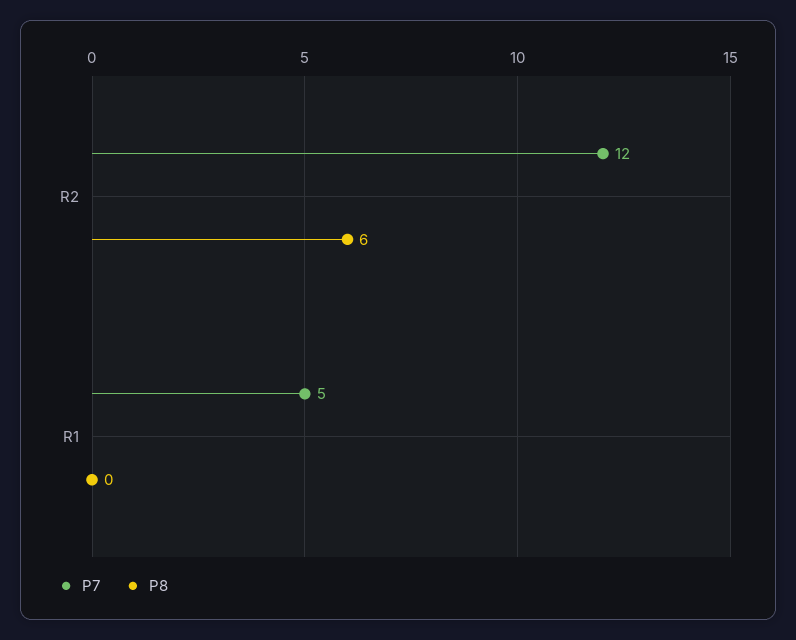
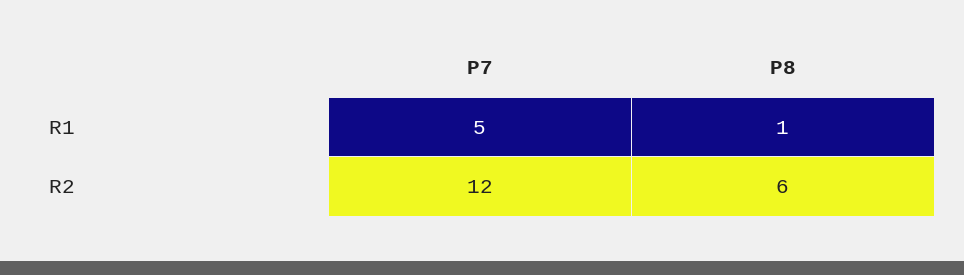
  {
    "P7": {
      "R2": 12,
      "R1": 5
    },
    "P8": {
      "R2": 6,
-     "R1": 0
+     "R1": 1
    }
  }

